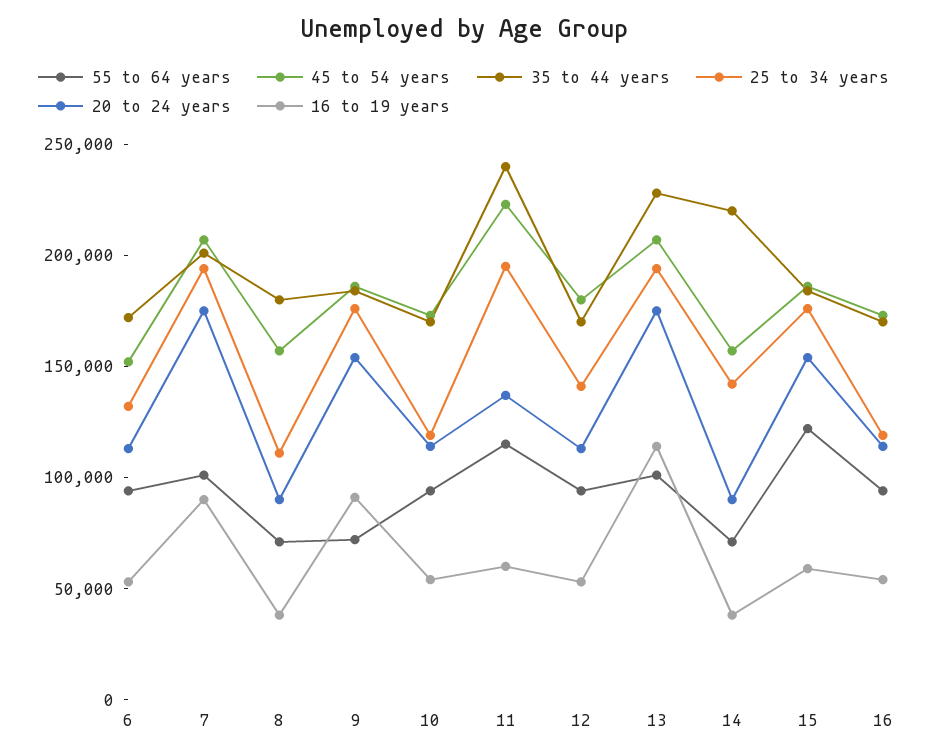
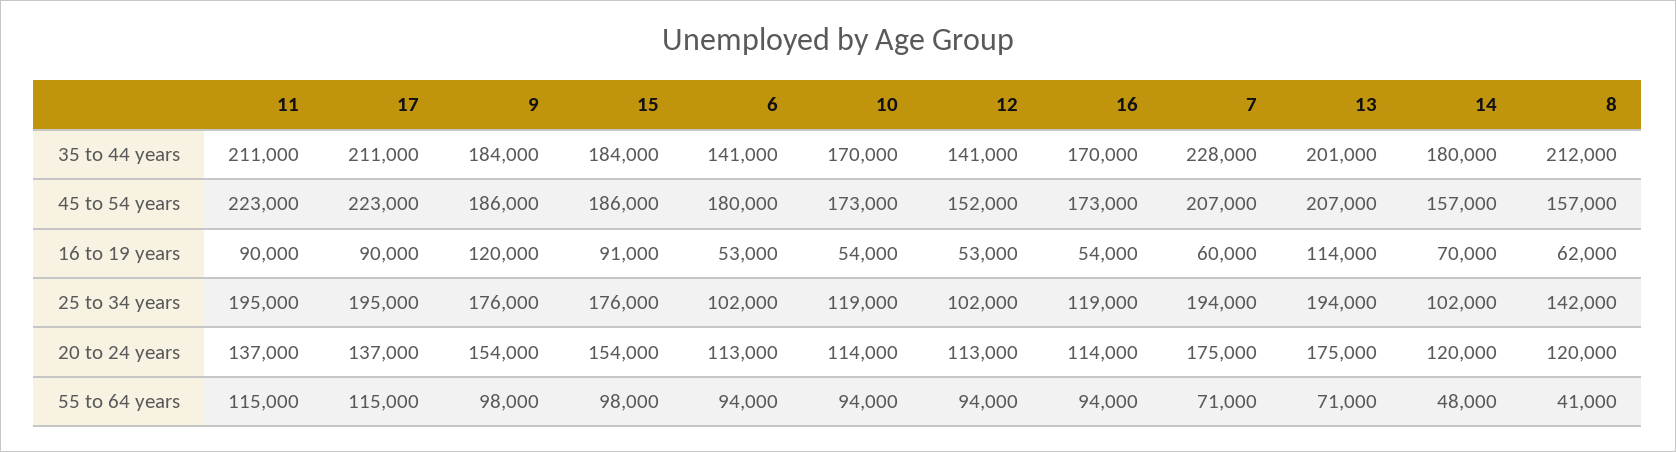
  {
    "55 to 64 years": {
      "6": 94000,
-     "7": 100000,
+     "7": 71000,
-     "8": 70000,
+     "8": 41000,
-     "9": 70000,
+     "9": 98000,
      "10": 94000,
      "11": 115000,
      "12": 94000,
-     "13": 100000,
+     "13": 71000,
-     "14": 70000,
+     "14": 48000,
-     "15": 120000,
+     "15": 98000,
-     "16": 94000
+     "16": 94000,
+     "17": 115000
    },
    "45 to 54 years": {
-     "6": 150000,
+     "6": 180000,
      "7": 207000,
      "8": 157000,
      "9": 186000,
      "10": 173000,
      "11": 223000,
-     "12": 180000,
+     "12": 152000,
      "13": 207000,
      "14": 157000,
      "15": 186000,
-     "16": 173000
+     "16": 173000,
+     "17": 223000
    },
    "35 to 44 years": {
-     "6": 170000,
+     "6": 141000,
-     "7": 200000,
+     "7": 228000,
-     "8": 180000,
+     "8": 212000,
      "9": 184000,
      "10": 170000,
-     "11": 240000,
+     "11": 211000,
-     "12": 170000,
+     "12": 141000,
-     "13": 230000,
+     "13": 201000,
-     "14": 220000,
+     "14": 180000,
      "15": 184000,
-     "16": 170000
+     "16": 170000,
+     "17": 211000
    },
    "25 to 34 years": {
-     "6": 130000,
+     "6": 102000,
      "7": 194000,
-     "8": 110000,
+     "8": 142000,
      "9": 176000,
      "10": 119000,
      "11": 195000,
-     "12": 140000,
+     "12": 102000,
      "13": 194000,
-     "14": 140000,
+     "14": 102000,
      "15": 176000,
-     "16": 119000
+     "16": 119000,
+     "17": 195000
    },
    "20 to 24 years": {
      "6": 113000,
      "7": 175000,
-     "8": 90000,
+     "8": 120000,
      "9": 154000,
      "10": 114000,
      "11": 137000,
      "12": 113000,
      "13": 175000,
-     "14": 90000,
+     "14": 120000,
      "15": 154000,
-     "16": 114000
+     "16": 114000,
+     "17": 137000
    },
    "16 to 19 years": {
      "6": 53000,
-     "7": 90000,
+     "7": 60000,
-     "8": 40000,
+     "8": 62000,
-     "9": 90000,
+     "9": 120000,
      "10": 54000,
-     "11": 60000,
+     "11": 90000,
      "12": 53000,
      "13": 114000,
-     "14": 40000,
+     "14": 70000,
-     "15": 60000,
+     "15": 91000,
-     "16": 54000
+     "16": 54000,
+     "17": 90000
    }
  }

